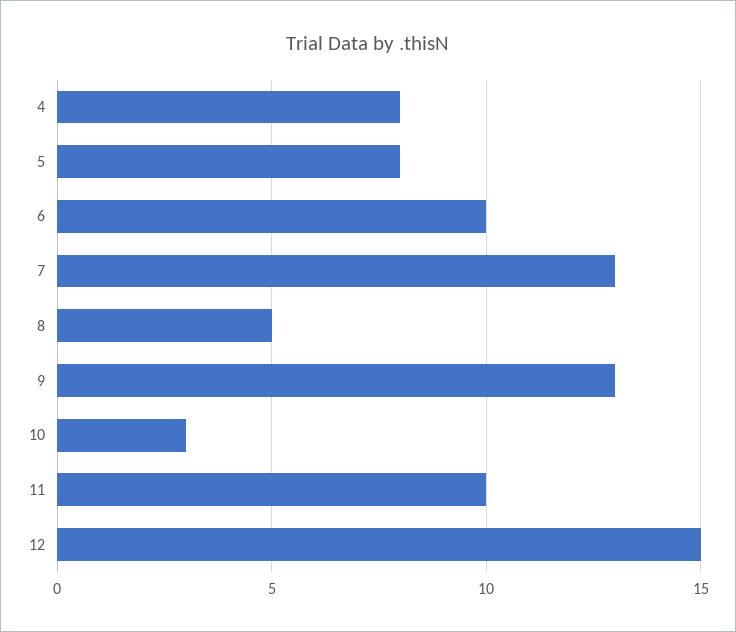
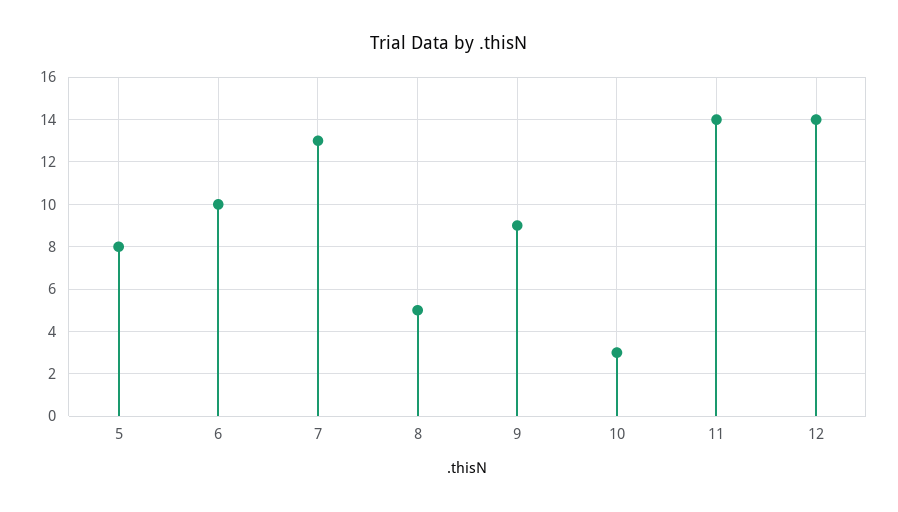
  {
-   "4": 8,
    "5": 8,
    "6": 10,
    "7": 13,
    "8": 5,
-   "9": 13,
+   "9": 9,
    "10": 3,
-   "11": 10,
+   "11": 14,
-   "12": 15
+   "12": 14
  }

